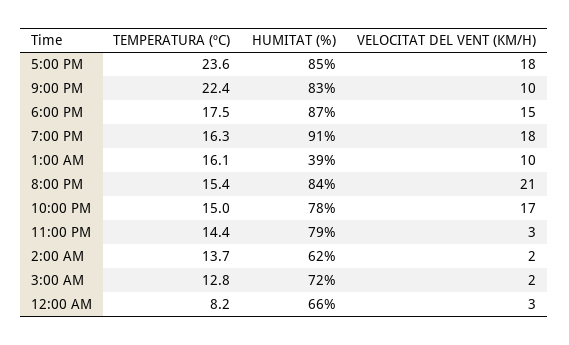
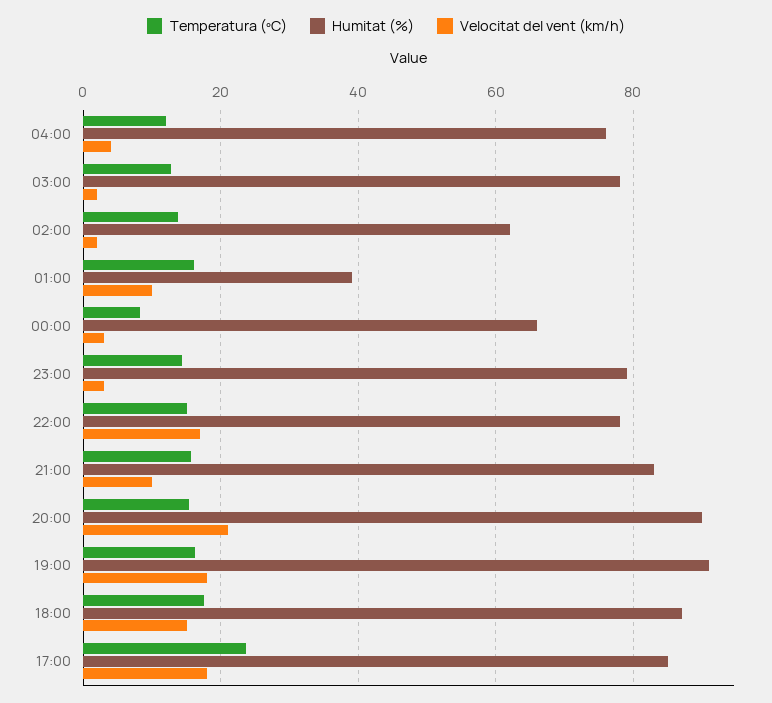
  {
    "TEMPERATURA (ºC)": {
      "5:00 PM": 23.6,
-     "9:00 PM": 22.4,
+     "9:00 PM": 16,
      "6:00 PM": 17.5,
      "7:00 PM": 16.3,
      "1:00 AM": 16.1,
      "8:00 PM": 15.4,
      "10:00 PM": 15,
      "11:00 PM": 14.4,
      "2:00 AM": 13.7,
      "3:00 AM": 12.8,
-     "12:00 AM": 8.2
+     "12:00 AM": 8.2,
+     "04:00": 12
    },
    "HUMITAT (%)": {
      "5:00 PM": 85,
      "9:00 PM": 83,
      "6:00 PM": 87,
      "7:00 PM": 91,
      "1:00 AM": 39,
-     "8:00 PM": 84,
+     "8:00 PM": 90,
      "10:00 PM": 78,
      "11:00 PM": 79,
      "2:00 AM": 62,
-     "3:00 AM": 72,
+     "3:00 AM": 78,
-     "12:00 AM": 66
+     "12:00 AM": 66,
+     "04:00": 76
    },
    "VELOCITAT DEL VENT (KM/H)": {
      "5:00 PM": 18,
      "9:00 PM": 10,
      "6:00 PM": 15,
      "7:00 PM": 18,
      "1:00 AM": 10,
      "8:00 PM": 21,
      "10:00 PM": 17,
      "11:00 PM": 3,
      "2:00 AM": 2,
      "3:00 AM": 2,
-     "12:00 AM": 3
+     "12:00 AM": 3,
+     "04:00": 4
    }
  }

